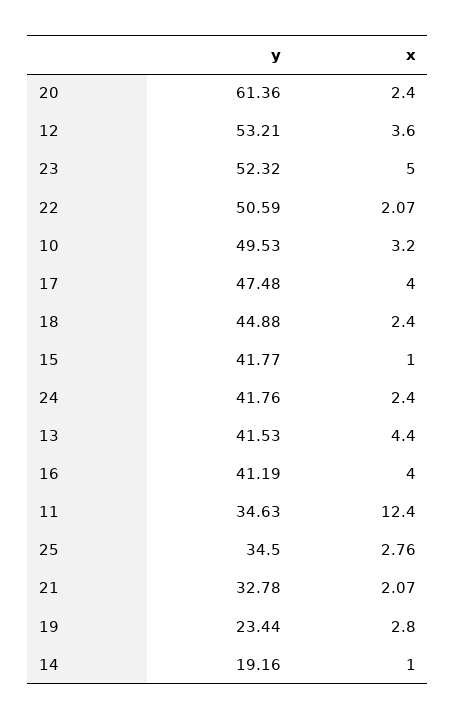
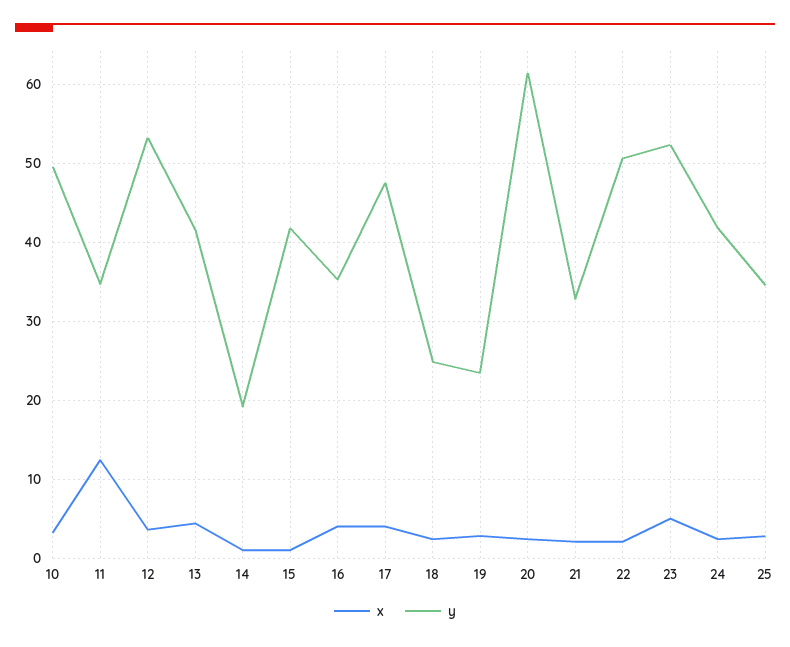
  {
    "y": {
      "20": 61.36,
      "12": 53.21,
      "23": 52.32,
      "22": 50.59,
      "10": 49.53,
      "17": 47.48,
-     "18": 44.88,
+     "18": 25,
      "15": 41.77,
      "24": 41.76,
      "13": 41.53,
-     "16": 41.19,
+     "16": 35,
      "11": 34.63,
      "25": 34.5,
      "21": 32.78,
      "19": 23.44,
      "14": 19.16
    },
    "x": {
      "20": 2.4,
      "12": 3.6,
      "23": 5,
      "22": 2.07,
      "10": 3.2,
      "17": 4,
      "18": 2.4,
      "15": 1,
      "24": 2.4,
      "13": 4.4,
      "16": 4,
      "11": 12.4,
      "25": 2.76,
      "21": 2.07,
      "19": 2.8,
      "14": 1
    }
  }

